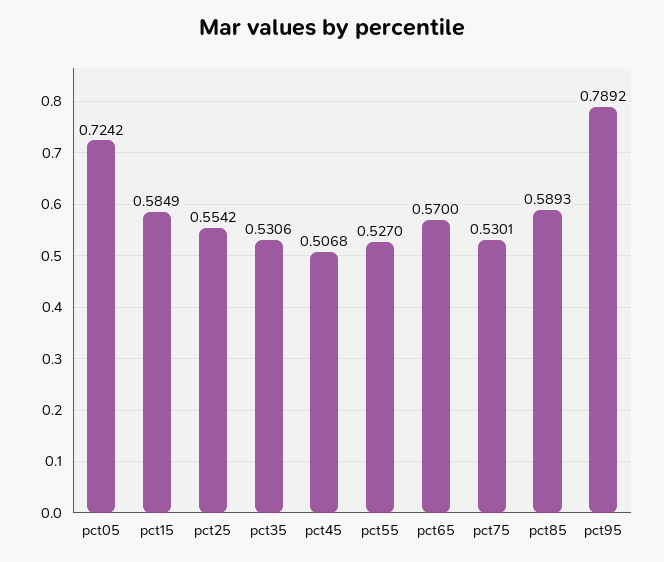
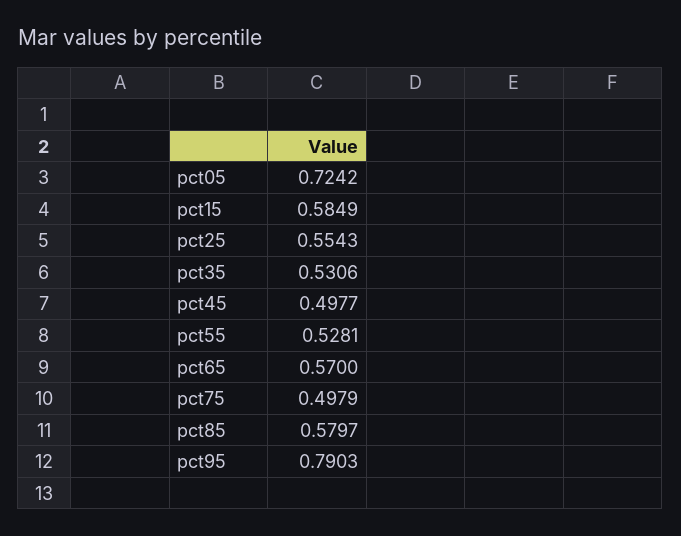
  {
    "pct05": 0.7242,
    "pct15": 0.5849,
-   "pct25": 0.5542,
+   "pct25": 0.5543,
    "pct35": 0.5306,
-   "pct45": 0.5068,
+   "pct45": 0.4977,
-   "pct55": 0.527,
+   "pct55": 0.5281,
    "pct65": 0.57,
-   "pct75": 0.5301,
+   "pct75": 0.4979,
-   "pct85": 0.5893,
+   "pct85": 0.5797,
-   "pct95": 0.7892
+   "pct95": 0.7903
  }

